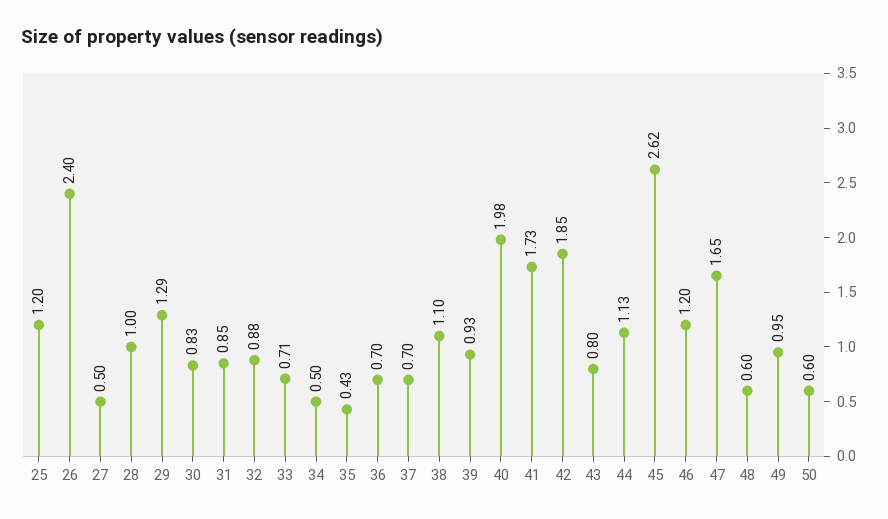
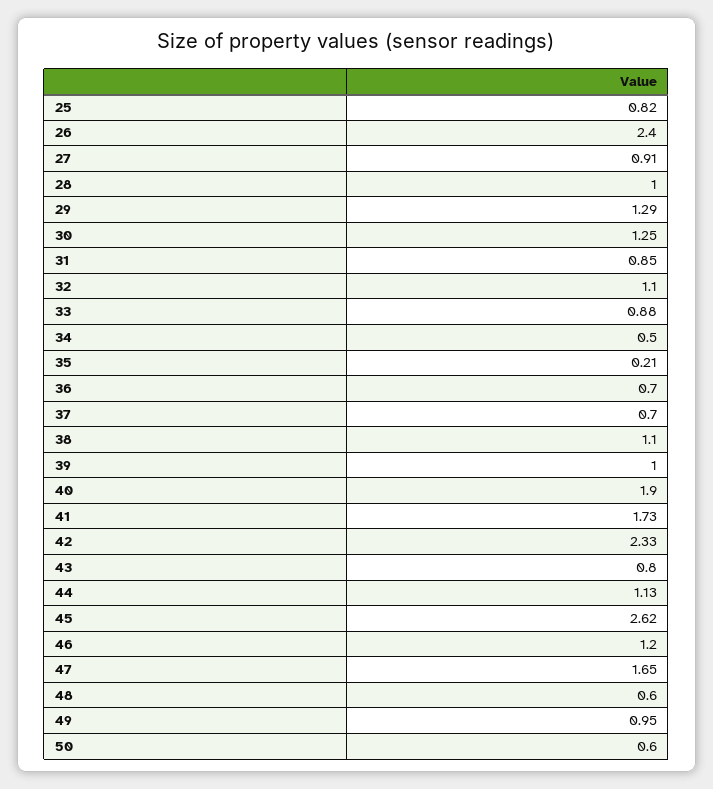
  {
-   "25": 1.2,
+   "25": 0.82,
    "26": 2.4,
-   "27": 0.5,
+   "27": 0.91,
    "28": 1,
    "29": 1.29,
-   "30": 0.83,
+   "30": 1.25,
    "31": 0.85,
-   "32": 0.88,
+   "32": 1.1,
-   "33": 0.71,
+   "33": 0.88,
    "34": 0.5,
-   "35": 0.43,
+   "35": 0.21,
    "36": 0.7,
    "37": 0.7,
    "38": 1.1,
-   "39": 0.93,
+   "39": 1,
-   "40": 1.98,
+   "40": 1.9,
    "41": 1.73,
-   "42": 1.85,
+   "42": 2.33,
    "43": 0.8,
    "44": 1.13,
    "45": 2.62,
    "46": 1.2,
    "47": 1.65,
    "48": 0.6,
    "49": 0.95,
    "50": 0.6
  }

